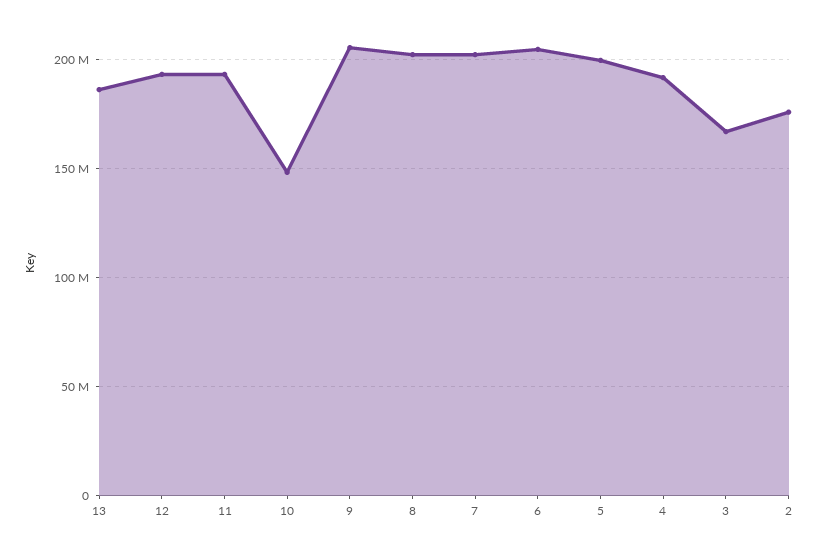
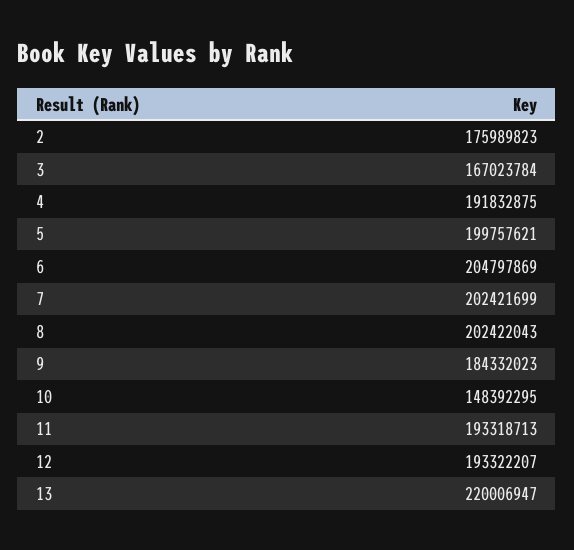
  {
-   "13": 185000000,
+   "13": 220006947,
    "12": 193322207,
    "11": 193318713,
    "10": 148392295,
-   "9": 205000000,
+   "9": 184332023,
    "8": 202422043,
    "7": 202421699,
    "6": 204797869,
    "5": 199757621,
    "4": 191832875,
    "3": 167023784,
    "2": 175989823
  }

